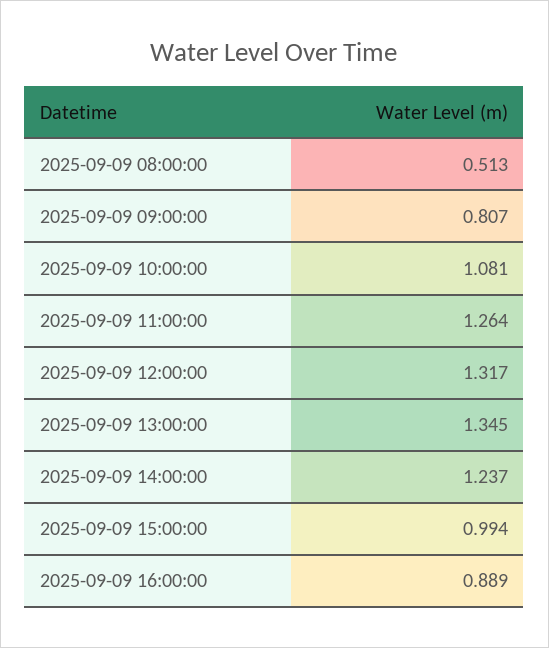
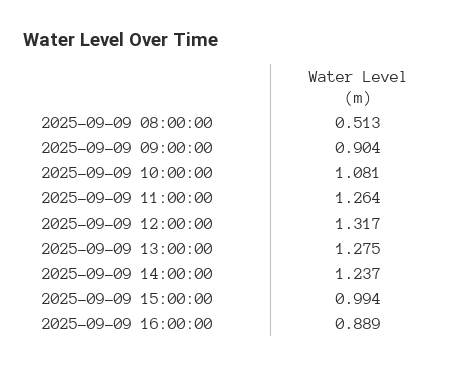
  {
    "2025-09-09 08:00:00": 0.513,
-   "2025-09-09 09:00:00": 0.807,
+   "2025-09-09 09:00:00": 0.904,
    "2025-09-09 10:00:00": 1.081,
    "2025-09-09 11:00:00": 1.264,
    "2025-09-09 12:00:00": 1.317,
-   "2025-09-09 13:00:00": 1.345,
+   "2025-09-09 13:00:00": 1.275,
    "2025-09-09 14:00:00": 1.237,
    "2025-09-09 15:00:00": 0.994,
    "2025-09-09 16:00:00": 0.889
  }

